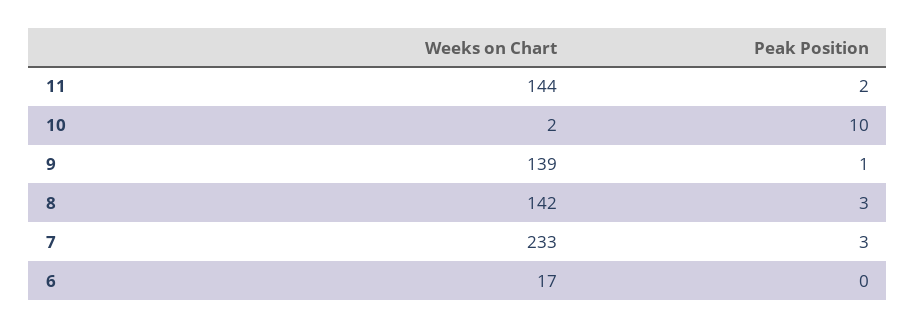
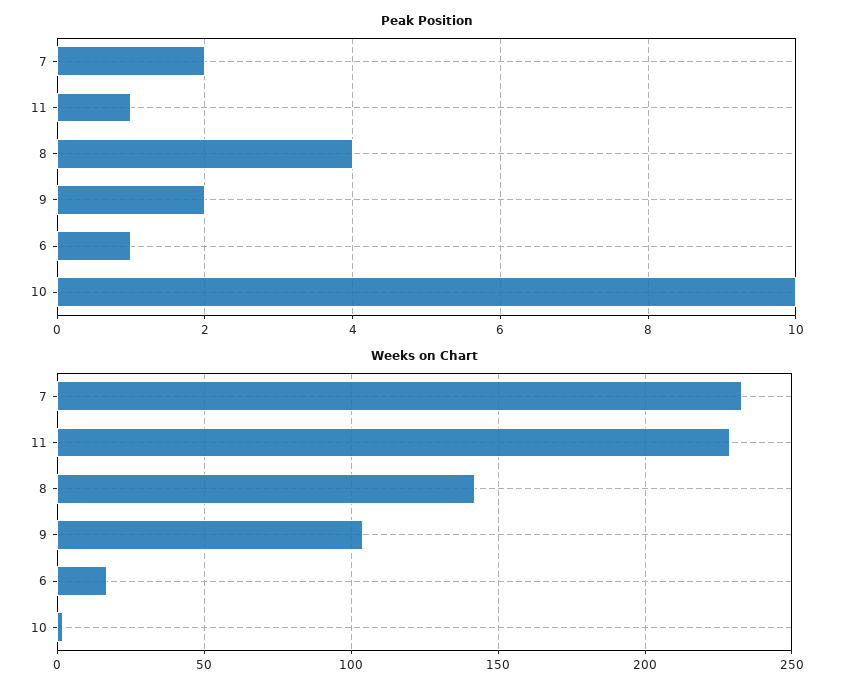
  {
    "Weeks on Chart": {
-     "11": 144,
+     "11": 230,
      "10": 2,
-     "9": 139,
+     "9": 105,
      "8": 142,
      "7": 233,
      "6": 17
    },
    "Peak Position": {
-     "11": 2,
+     "11": 1,
      "10": 10,
-     "9": 1,
+     "9": 2,
-     "8": 3,
+     "8": 4,
-     "7": 3,
+     "7": 2,
-     "6": 0
+     "6": 1
    }
  }

